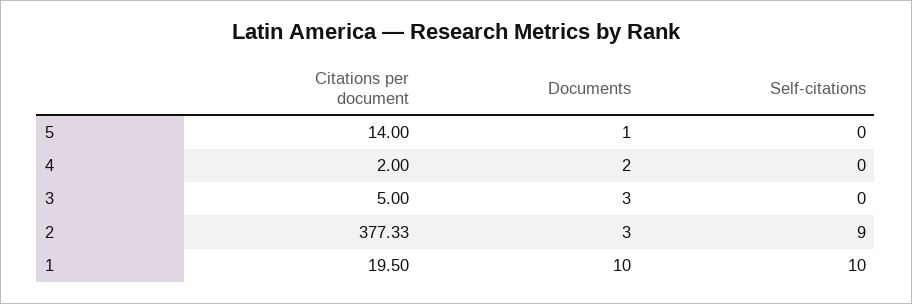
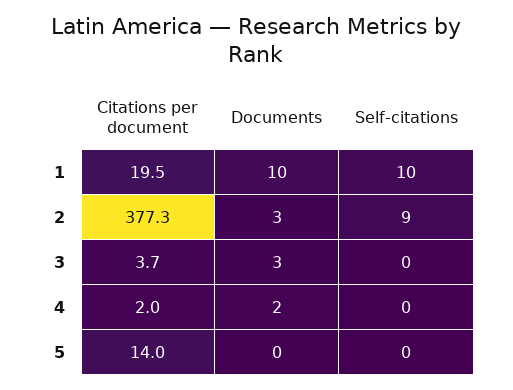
  {
    "Citations per document": {
      "5": 14,
      "4": 2,
-     "3": 5,
+     "3": 3.7,
      "2": 377.33,
      "1": 19.5
    },
    "Documents": {
-     "5": 1,
+     "5": 0,
      "4": 2,
      "3": 3,
      "2": 3,
      "1": 10
    },
    "Self-citations": {
      "5": 0,
      "4": 0,
      "3": 0,
      "2": 9,
      "1": 10
    }
  }

